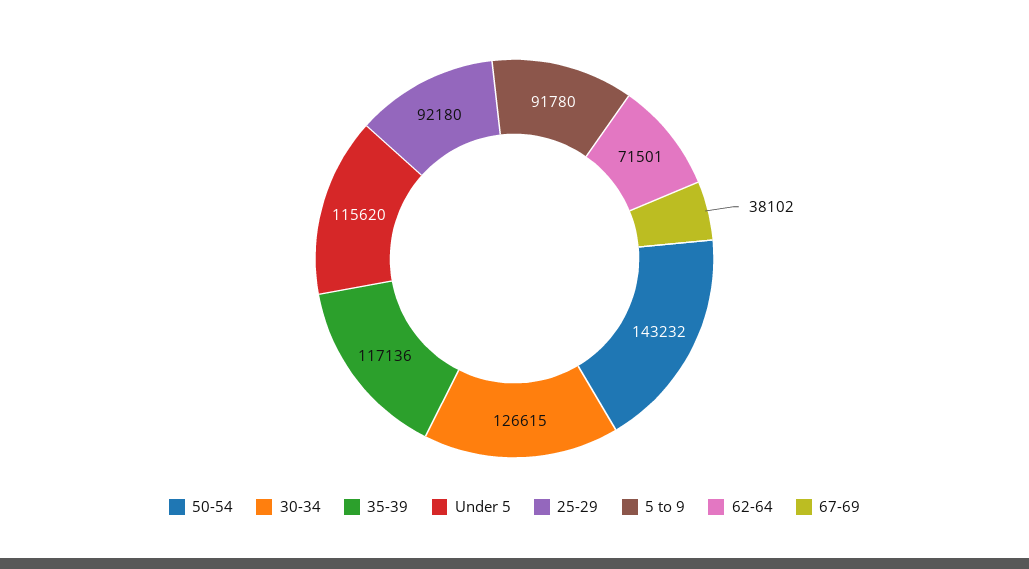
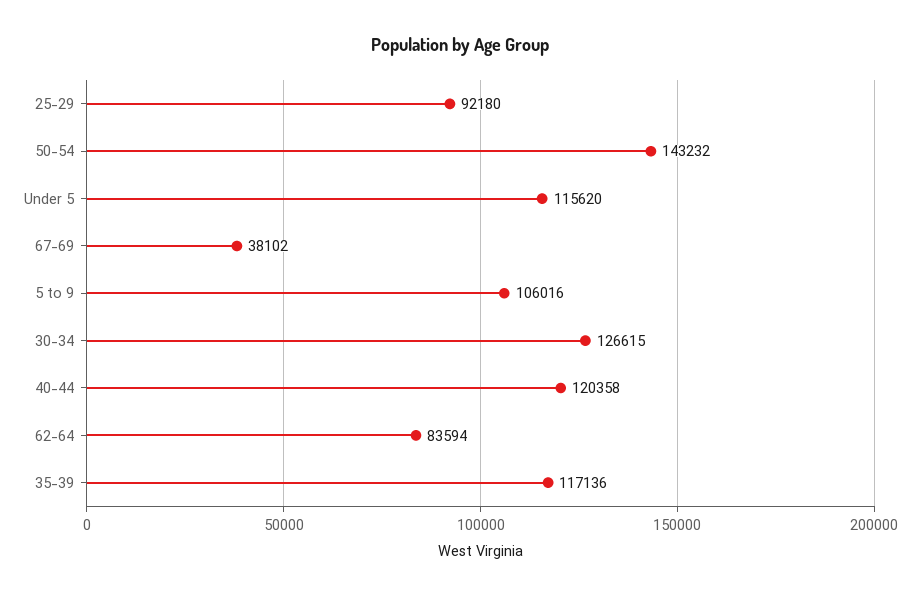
  {
    "50-54": 143232,
    "30-34": 126615,
    "35-39": 117136,
    "Under 5": 115620,
    "25-29": 92180,
-   "5 to 9": 91780,
+   "5 to 9": 106016,
-   "62-64": 71501,
+   "62-64": 83594,
-   "67-69": 38102
+   "67-69": 38102,
+   "40-44": 120358
  }

